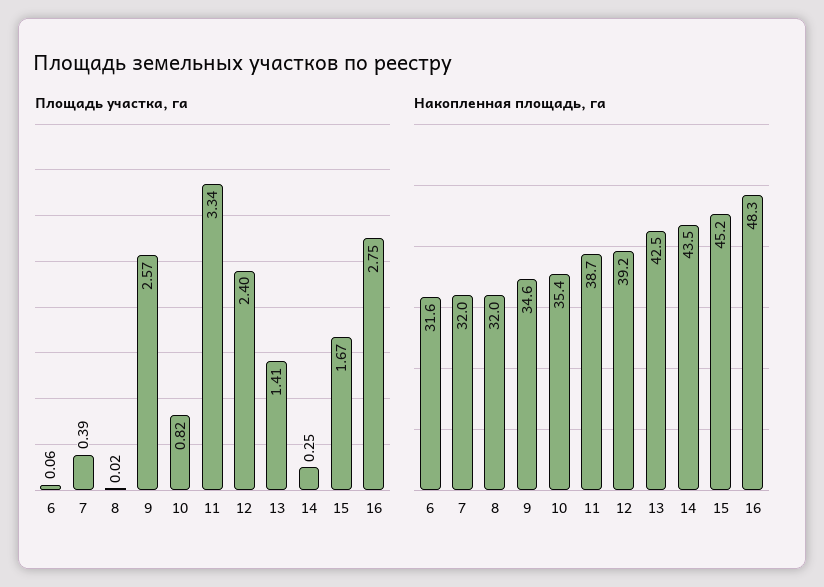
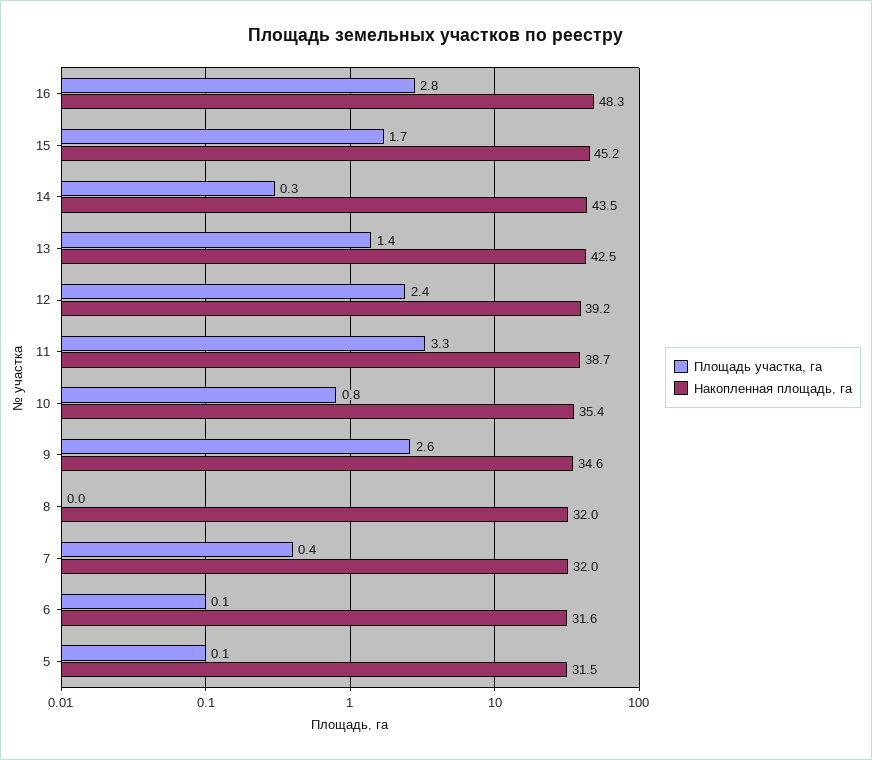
  {
    "Площадь участка, га": {
      "6": 0.06,
      "7": 0.39,
      "8": 0.02,
      "9": 2.57,
      "10": 0.82,
      "11": 3.34,
      "12": 2.4,
      "13": 1.41,
      "14": 0.25,
      "15": 1.67,
-     "16": 2.75
+     "16": 2.75,
+     "5": 0.1
    },
    "Накопленная площадь, га": {
      "6": 31.6,
      "7": 32,
      "8": 32,
      "9": 34.6,
      "10": 35.4,
      "11": 38.7,
      "12": 39.2,
      "13": 42.5,
      "14": 43.5,
      "15": 45.2,
-     "16": 48.3
+     "16": 48.3,
+     "5": 31.5
    }
  }

